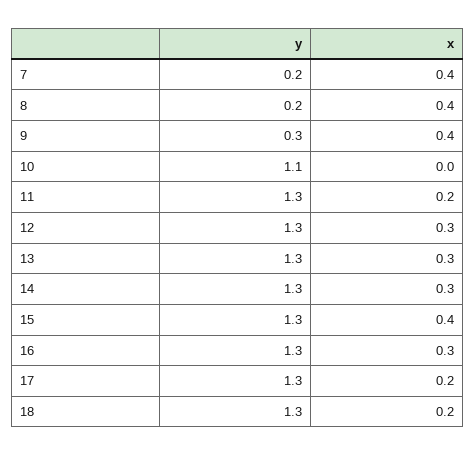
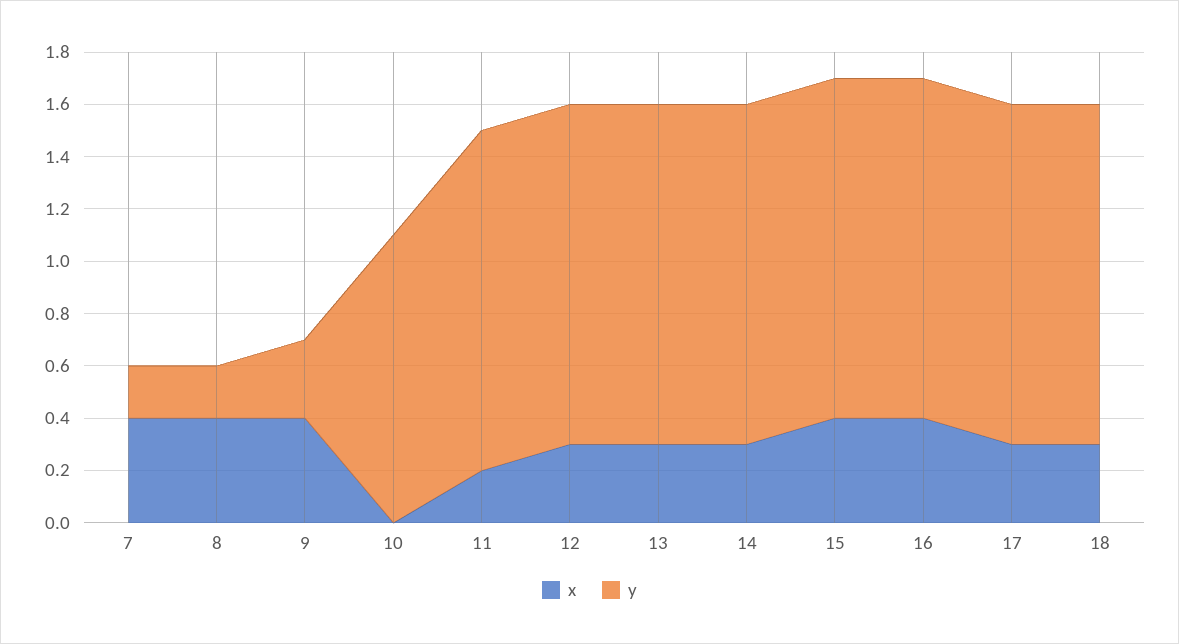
  {
    "y": {
      "7": 0.2,
      "8": 0.2,
      "9": 0.3,
      "10": 1.1,
      "11": 1.3,
      "12": 1.3,
      "13": 1.3,
      "14": 1.3,
      "15": 1.3,
      "16": 1.3,
      "17": 1.3,
      "18": 1.3
    },
    "x": {
      "7": 0.4,
      "8": 0.4,
      "9": 0.4,
      "10": 0,
      "11": 0.2,
      "12": 0.3,
      "13": 0.3,
      "14": 0.3,
      "15": 0.4,
-     "16": 0.3,
+     "16": 0.4,
-     "17": 0.2,
+     "17": 0.3,
-     "18": 0.2
+     "18": 0.3
    }
  }

